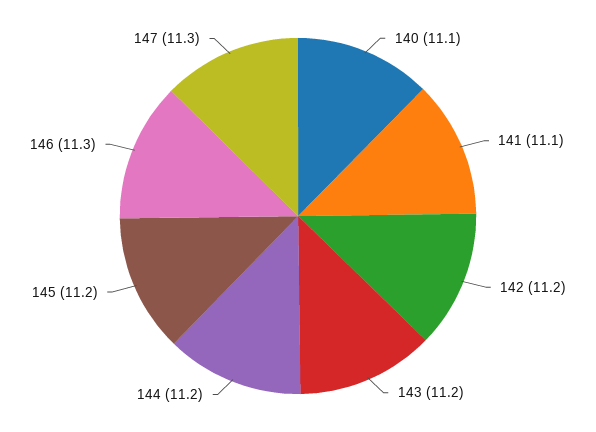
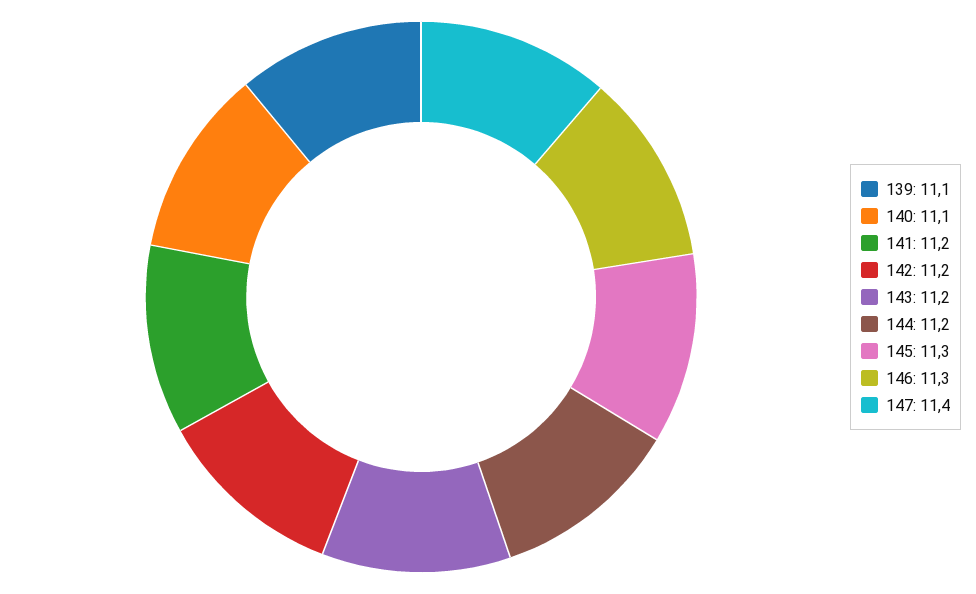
  {
    "140": 11.1,
-   "141": 11.1,
+   "141": 11.2,
    "142": 11.2,
    "143": 11.2,
    "144": 11.2,
-   "145": 11.2,
+   "145": 11.3,
    "146": 11.3,
-   "147": 11.3
+   "147": 11.4,
+   "139": 11.1
  }

